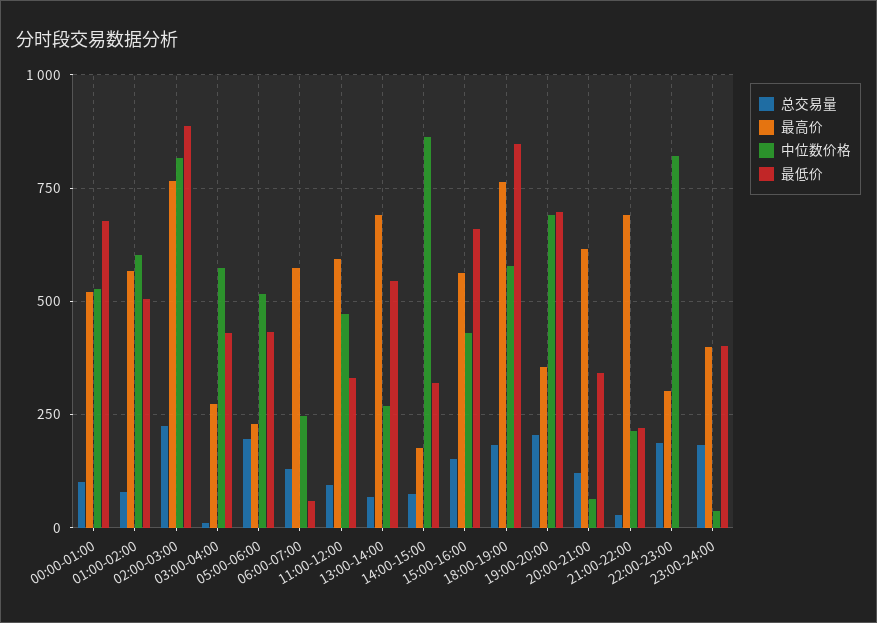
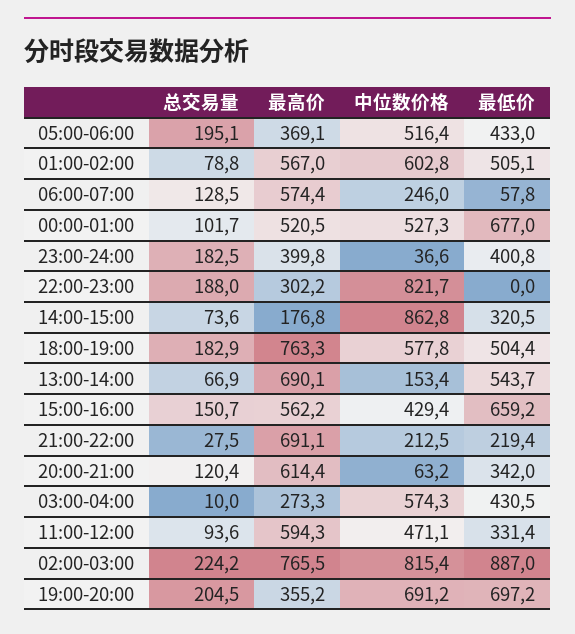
  {
    "总交易量": {
      "00:00-01:00": 101.7,
      "01:00-02:00": 78.8,
      "02:00-03:00": 224.2,
      "03:00-04:00": 10,
      "05:00-06:00": 195.1,
      "06:00-07:00": 128.5,
      "11:00-12:00": 93.6,
      "13:00-14:00": 66.9,
      "14:00-15:00": 73.6,
      "15:00-16:00": 150.7,
      "18:00-19:00": 182.9,
      "19:00-20:00": 204.5,
      "20:00-21:00": 120.4,
      "21:00-22:00": 27.5,
      "22:00-23:00": 188,
      "23:00-24:00": 182.5
    },
    "最高价": {
      "00:00-01:00": 520.5,
      "01:00-02:00": 567,
      "02:00-03:00": 765.5,
      "03:00-04:00": 273.3,
-     "05:00-06:00": 225,
+     "05:00-06:00": 369.1,
      "06:00-07:00": 574.4,
      "11:00-12:00": 594.3,
      "13:00-14:00": 690.1,
      "14:00-15:00": 176.8,
      "15:00-16:00": 562.2,
      "18:00-19:00": 763.3,
      "19:00-20:00": 355.2,
      "20:00-21:00": 614.4,
      "21:00-22:00": 691.1,
      "22:00-23:00": 302.2,
      "23:00-24:00": 399.8
    },
    "中位数价格": {
      "00:00-01:00": 527.3,
      "01:00-02:00": 602.8,
      "02:00-03:00": 815.4,
      "03:00-04:00": 574.3,
      "05:00-06:00": 516.4,
      "06:00-07:00": 246,
      "11:00-12:00": 471.1,
-     "13:00-14:00": 275,
+     "13:00-14:00": 153.4,
      "14:00-15:00": 862.8,
      "15:00-16:00": 429.4,
      "18:00-19:00": 577.8,
      "19:00-20:00": 691.2,
      "20:00-21:00": 63.2,
      "21:00-22:00": 212.5,
      "22:00-23:00": 821.7,
      "23:00-24:00": 36.6
    },
    "最低价": {
      "00:00-01:00": 677,
      "01:00-02:00": 505.1,
      "02:00-03:00": 887,
      "03:00-04:00": 430.5,
      "05:00-06:00": 433,
      "06:00-07:00": 57.8,
      "11:00-12:00": 331.4,
      "13:00-14:00": 543.7,
      "14:00-15:00": 320.5,
      "15:00-16:00": 659.2,
-     "18:00-19:00": 850,
+     "18:00-19:00": 504.4,
      "19:00-20:00": 697.2,
      "20:00-21:00": 342,
      "21:00-22:00": 219.4,
      "22:00-23:00": 0,
      "23:00-24:00": 400.8
    }
  }

